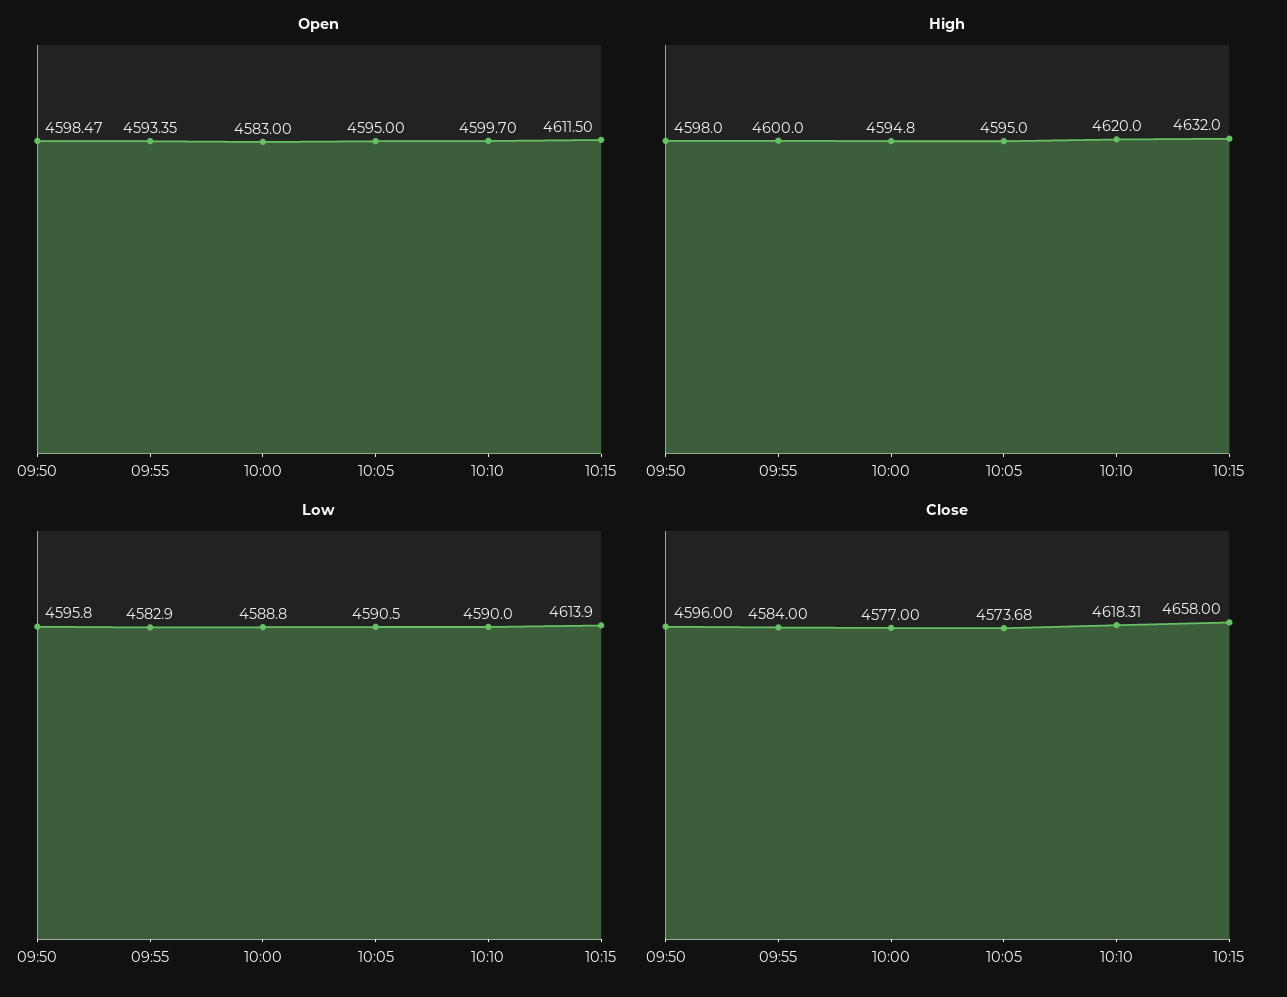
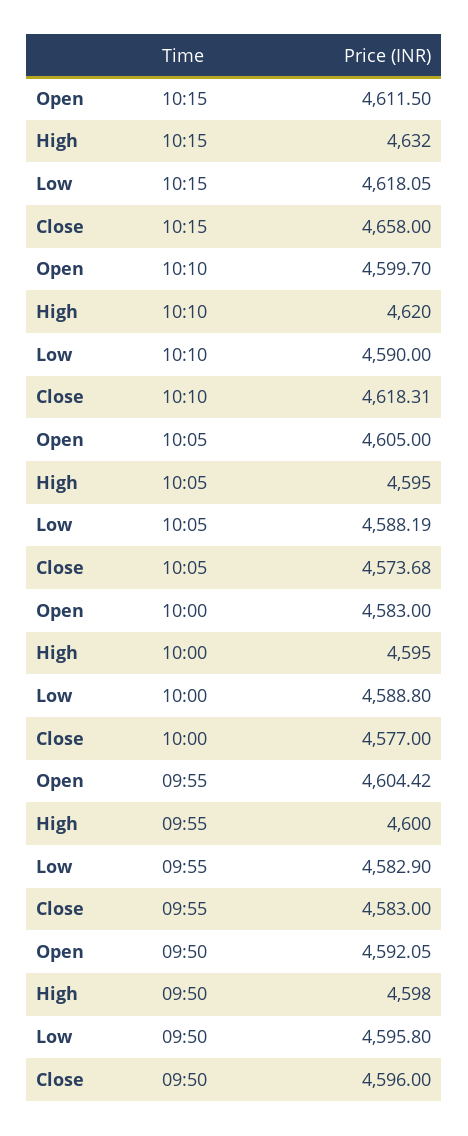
  {
    "Open": {
-     "09:50": 4598.47,
+     "09:50": 4592.05,
-     "09:55": 4593.35,
+     "09:55": 4604.42,
      "10:00": 4583,
-     "10:05": 4595,
+     "10:05": 4605,
      "10:10": 4599.7,
      "10:15": 4611.5
    },
    "High": {
      "09:50": 4598,
      "09:55": 4600,
-     "10:00": 4594.8,
+     "10:00": 4595,
      "10:05": 4595,
      "10:10": 4620,
      "10:15": 4632
    },
    "Low": {
      "09:50": 4595.8,
      "09:55": 4582.9,
      "10:00": 4588.8,
-     "10:05": 4590.5,
+     "10:05": 4588.19,
      "10:10": 4590,
-     "10:15": 4613.9
+     "10:15": 4618.05
    },
    "Close": {
      "09:50": 4596,
-     "09:55": 4584,
+     "09:55": 4583,
      "10:00": 4577,
      "10:05": 4573.68,
      "10:10": 4618.31,
      "10:15": 4658
    }
  }

